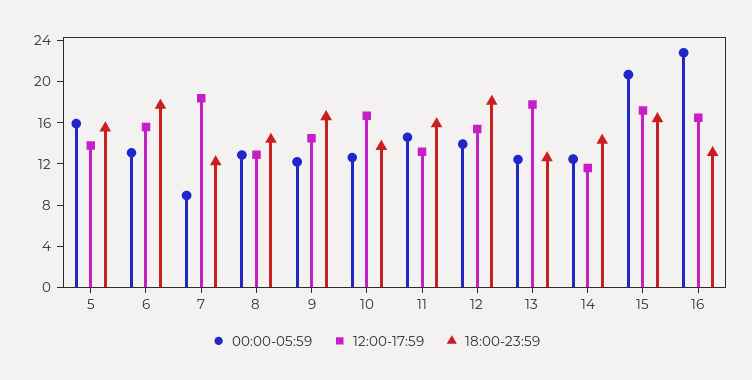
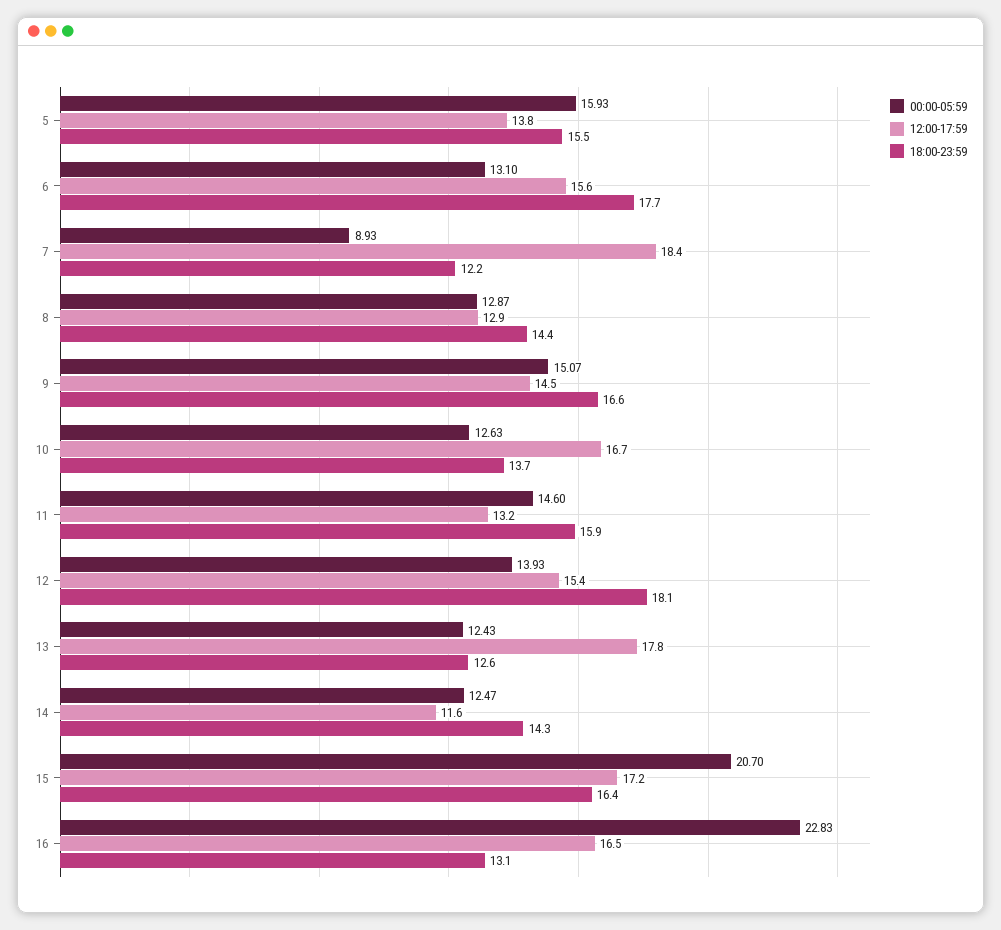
  {
    "00:00-05:59": {
      "5": 15.93,
      "6": 13.1,
      "7": 8.93,
      "8": 12.87,
-     "9": 12,
+     "9": 15.07,
      "10": 12.63,
      "11": 14.6,
      "12": 13.93,
      "13": 12.43,
      "14": 12.47,
      "15": 20.7,
      "16": 22.83
    },
    "12:00-17:59": {
      "5": 13.8,
      "6": 15.6,
      "7": 18.4,
      "8": 12.9,
      "9": 14.5,
      "10": 16.7,
      "11": 13.2,
      "12": 15.4,
      "13": 17.8,
      "14": 11.6,
      "15": 17.2,
      "16": 16.5
    },
    "18:00-23:59": {
      "5": 15.5,
      "6": 17.7,
      "7": 12.2,
      "8": 14.4,
      "9": 16.6,
      "10": 13.7,
      "11": 15.9,
      "12": 18.1,
      "13": 12.6,
      "14": 14.3,
      "15": 16.4,
      "16": 13.1
    }
  }

